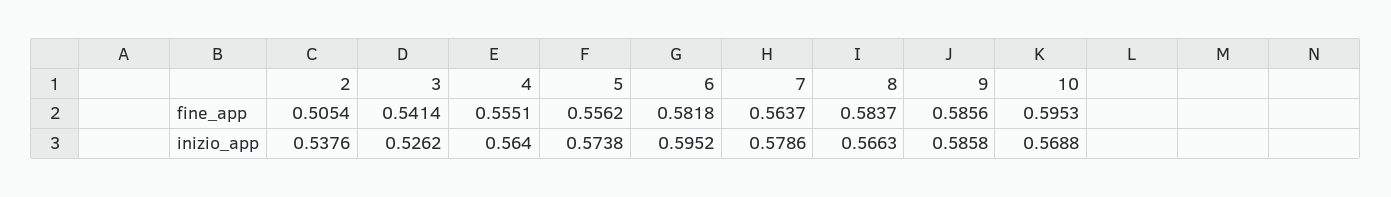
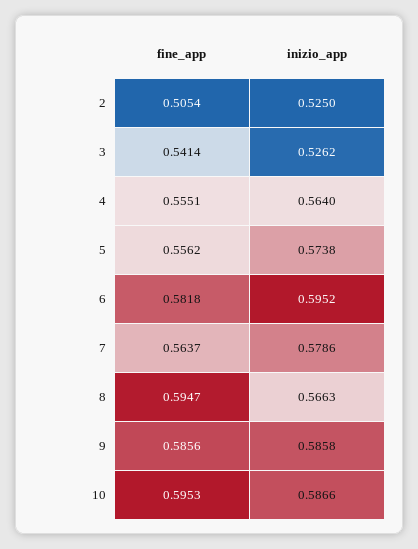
  {
    "2": {
      "fine_app": 0.5054,
-     "inizio_app": 0.5376
+     "inizio_app": 0.525
    },
    "3": {
      "fine_app": 0.5414,
      "inizio_app": 0.5262
    },
    "4": {
      "fine_app": 0.5551,
      "inizio_app": 0.564
    },
    "5": {
      "fine_app": 0.5562,
      "inizio_app": 0.5738
    },
    "6": {
      "fine_app": 0.5818,
      "inizio_app": 0.5952
    },
    "7": {
      "fine_app": 0.5637,
      "inizio_app": 0.5786
    },
    "8": {
-     "fine_app": 0.5837,
+     "fine_app": 0.5947,
      "inizio_app": 0.5663
    },
    "9": {
      "fine_app": 0.5856,
      "inizio_app": 0.5858
    },
    "10": {
      "fine_app": 0.5953,
-     "inizio_app": 0.5688
+     "inizio_app": 0.5866
    }
  }

